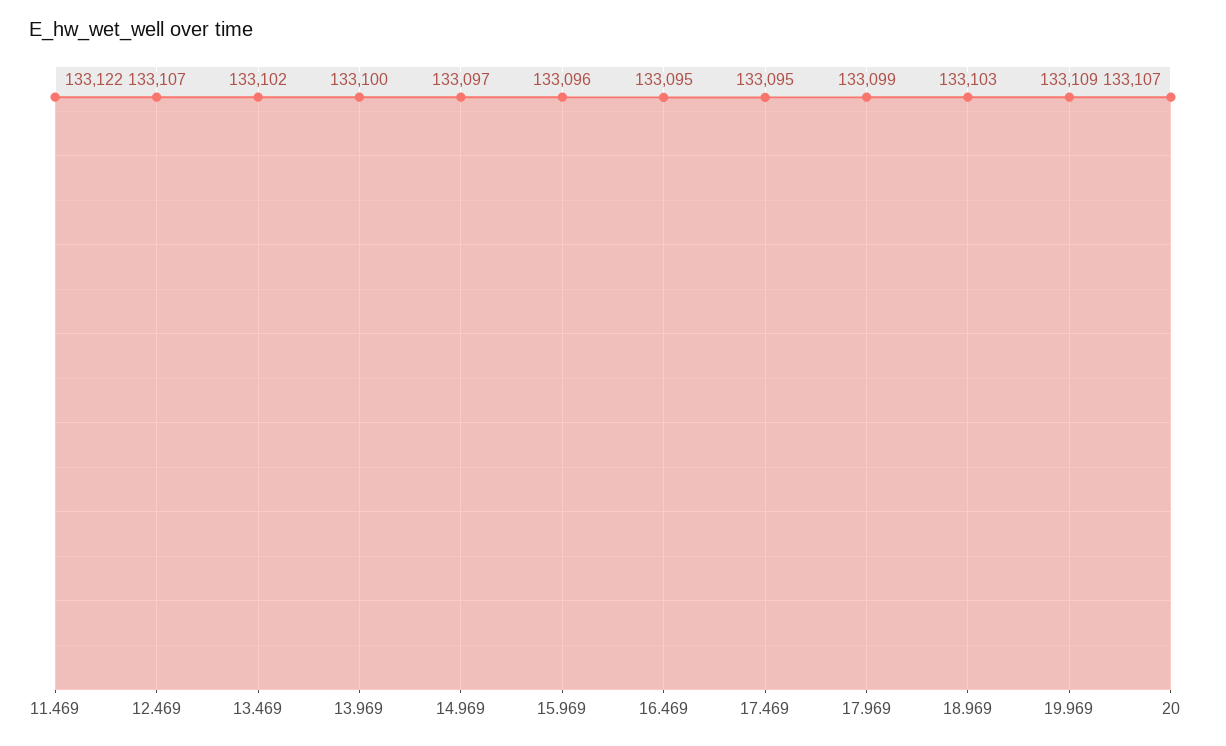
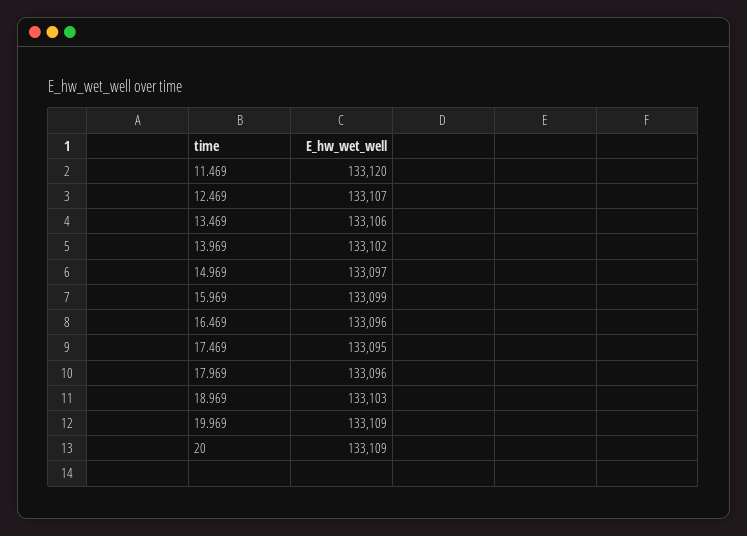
  {
-   "11.469": 133122,
+   "11.469": 133120,
    "12.469": 133107,
-   "13.469": 133102,
+   "13.469": 133106,
-   "13.969": 133100,
+   "13.969": 133102,
    "14.969": 133097,
-   "15.969": 133096,
+   "15.969": 133099,
-   "16.469": 133095,
+   "16.469": 133096,
    "17.469": 133095,
-   "17.969": 133099,
+   "17.969": 133096,
    "18.969": 133103,
    "19.969": 133109,
-   "20": 133107
+   "20": 133109
  }

